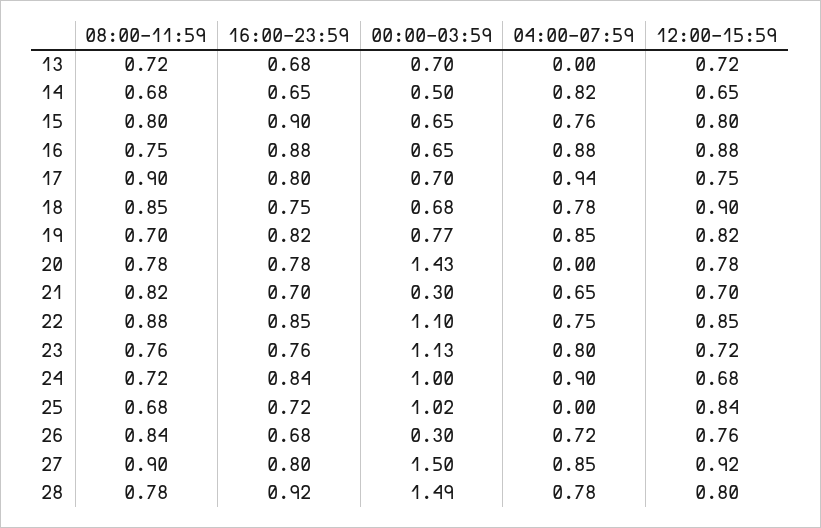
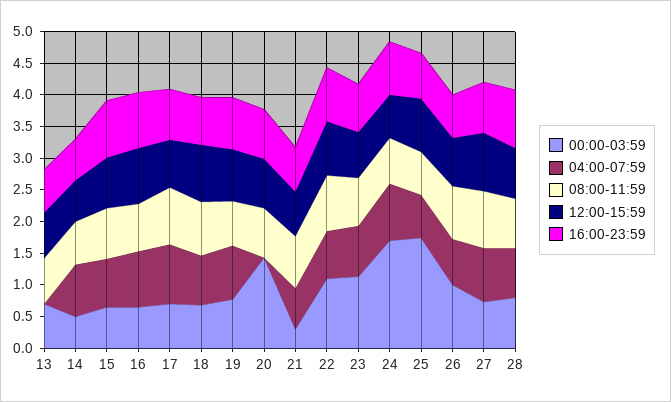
  {
    "08:00-11:59": {
      "13": 0.72,
      "14": 0.68,
      "15": 0.8,
      "16": 0.75,
      "17": 0.9,
      "18": 0.85,
      "19": 0.7,
      "20": 0.78,
      "21": 0.82,
      "22": 0.88,
      "23": 0.76,
      "24": 0.72,
      "25": 0.68,
      "26": 0.84,
      "27": 0.9,
      "28": 0.78
    },
    "16:00-23:59": {
      "13": 0.68,
      "14": 0.65,
      "15": 0.9,
      "16": 0.88,
      "17": 0.8,
      "18": 0.75,
      "19": 0.82,
      "20": 0.78,
      "21": 0.7,
      "22": 0.85,
      "23": 0.76,
      "24": 0.84,
      "25": 0.72,
      "26": 0.68,
      "27": 0.8,
      "28": 0.92
    },
    "00:00-03:59": {
      "13": 0.7,
      "14": 0.5,
      "15": 0.65,
      "16": 0.65,
      "17": 0.7,
      "18": 0.68,
      "19": 0.77,
      "20": 1.43,
      "21": 0.3,
      "22": 1.1,
      "23": 1.13,
-     "24": 1,
+     "24": 1.75,
-     "25": 1.02,
+     "25": 1.75,
-     "26": 0.3,
+     "26": 1,
-     "27": 1.5,
+     "27": 0.75,
-     "28": 1.49
+     "28": 0.75
    },
    "04:00-07:59": {
      "13": 0,
      "14": 0.82,
      "15": 0.76,
      "16": 0.88,
      "17": 0.94,
      "18": 0.78,
      "19": 0.85,
      "20": 0,
      "21": 0.65,
      "22": 0.75,
      "23": 0.8,
      "24": 0.9,
-     "25": 0,
+     "25": 0.75,
      "26": 0.72,
      "27": 0.85,
      "28": 0.78
    },
    "12:00-15:59": {
      "13": 0.72,
      "14": 0.65,
      "15": 0.8,
      "16": 0.88,
      "17": 0.75,
      "18": 0.9,
      "19": 0.82,
      "20": 0.78,
      "21": 0.7,
      "22": 0.85,
      "23": 0.72,
      "24": 0.68,
      "25": 0.84,
      "26": 0.76,
      "27": 0.92,
      "28": 0.8
    }
  }

